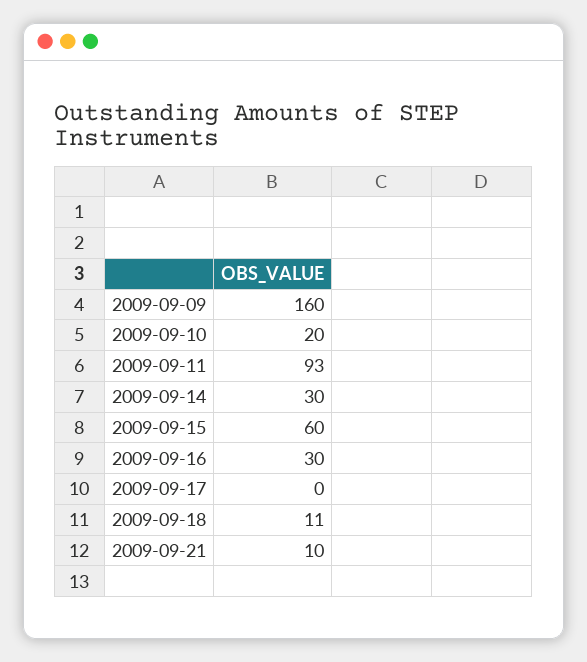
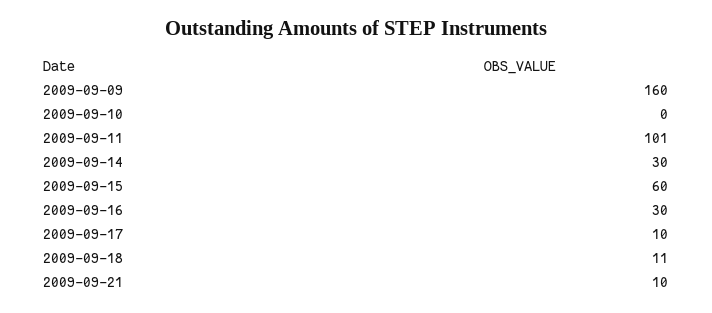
  {
    "2009-09-09": 160,
-   "2009-09-10": 20,
+   "2009-09-10": 0,
-   "2009-09-11": 93,
+   "2009-09-11": 101,
    "2009-09-14": 30,
    "2009-09-15": 60,
    "2009-09-16": 30,
-   "2009-09-17": 0,
+   "2009-09-17": 10,
    "2009-09-18": 11,
    "2009-09-21": 10
  }

